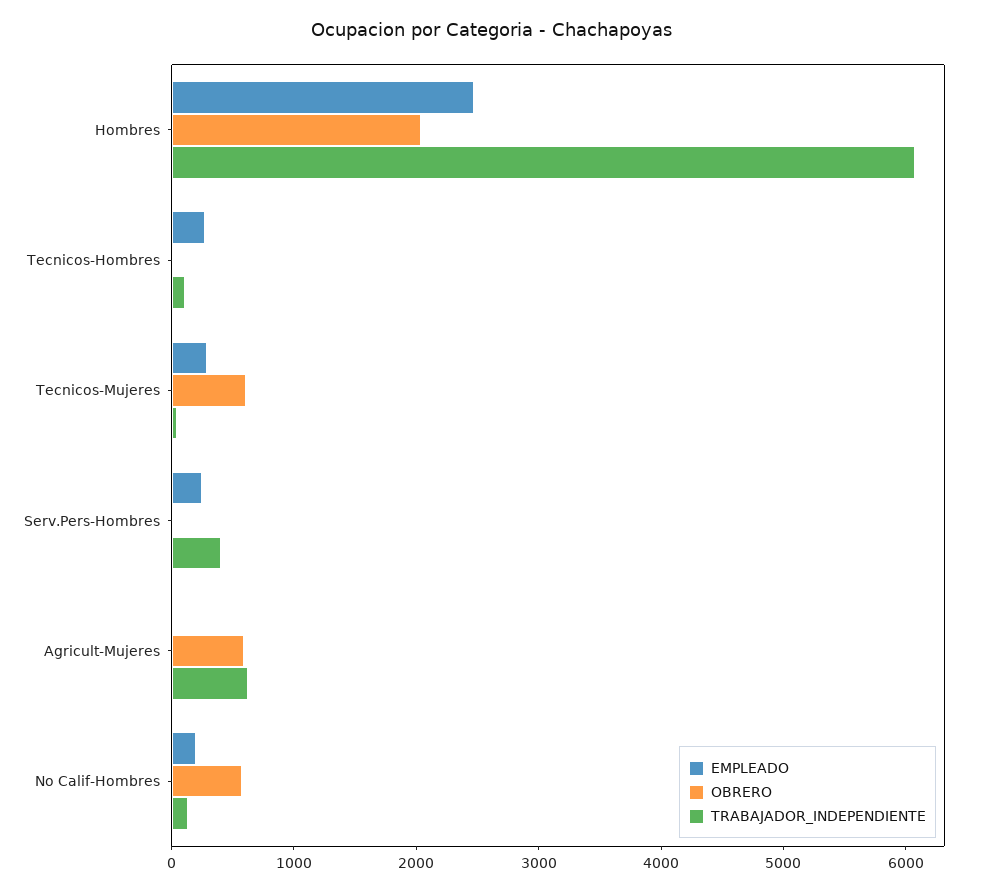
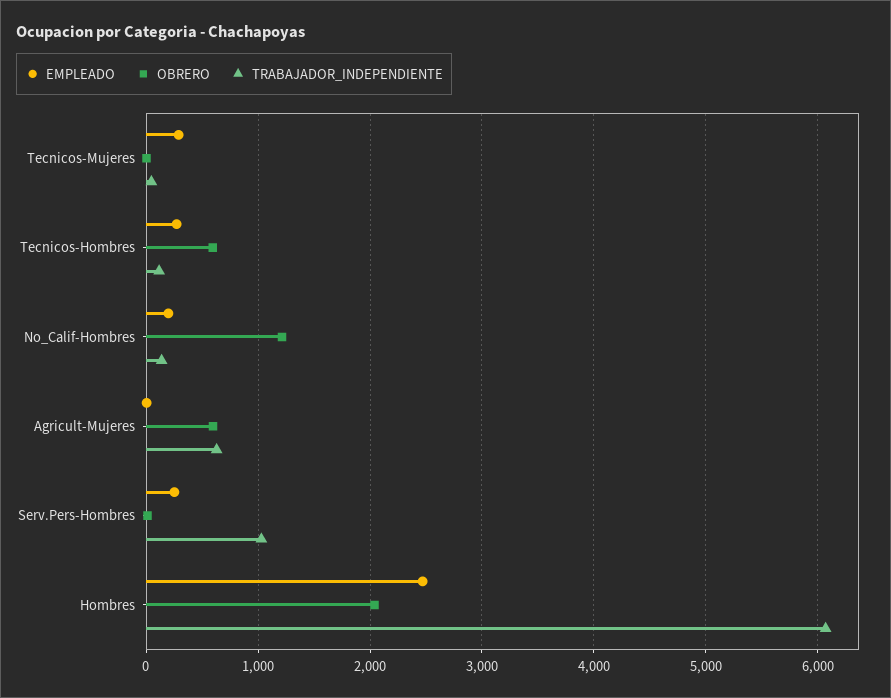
  {
    "EMPLEADO": {
      "Hombres": 2500,
      "Tecnicos-Hombres": 300,
      "Tecnicos-Mujeres": 300,
      "Serv.Pers-Hombres": 300,
      "Agricult-Mujeres": 0,
      "No Calif-Hombres": 200
    },
    "OBRERO": {
      "Hombres": 2000,
-     "Tecnicos-Hombres": 0,
+     "Tecnicos-Hombres": 600,
-     "Tecnicos-Mujeres": 600,
+     "Tecnicos-Mujeres": 0,
      "Serv.Pers-Hombres": 0,
      "Agricult-Mujeres": 600,
-     "No Calif-Hombres": 600
+     "No Calif-Hombres": 1200
    },
    "TRABAJADOR_INDEPENDIENTE": {
      "Hombres": 6100,
      "Tecnicos-Hombres": 100,
      "Tecnicos-Mujeres": 0,
-     "Serv.Pers-Hombres": 400,
+     "Serv.Pers-Hombres": 1000,
      "Agricult-Mujeres": 600,
      "No Calif-Hombres": 100
    }
  }

